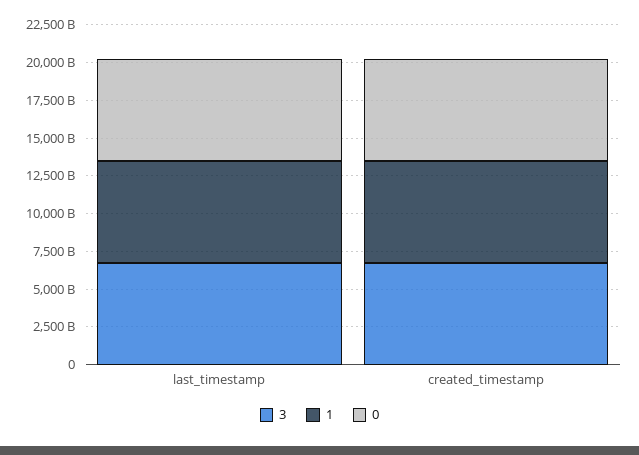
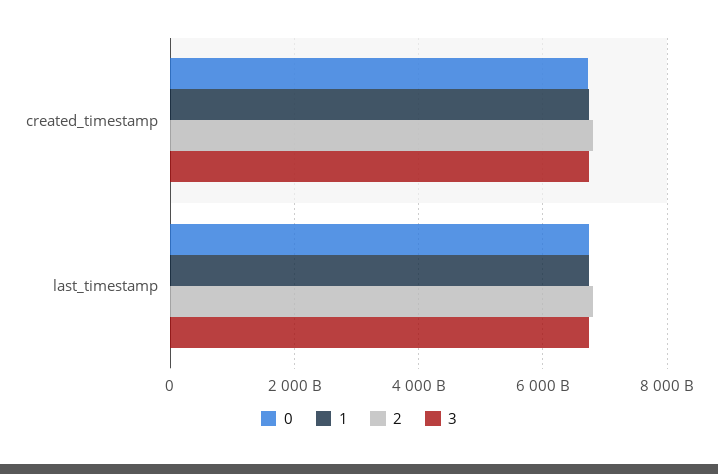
  {
    "3": {
      "last_timestamp": 6800000000000,
      "created_timestamp": 6800000000000
    },
    "1": {
      "last_timestamp": 6800000000000,
      "created_timestamp": 6800000000000
    },
    "0": {
      "last_timestamp": 6800000000000,
      "created_timestamp": 6800000000000
-   }
+   },
+   "2": {
+     "created_timestamp": 6800000000000,
+     "last_timestamp": 6800000000000
+   }
  }

